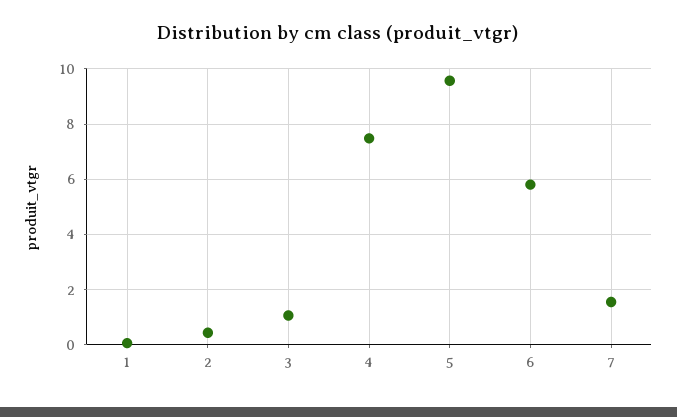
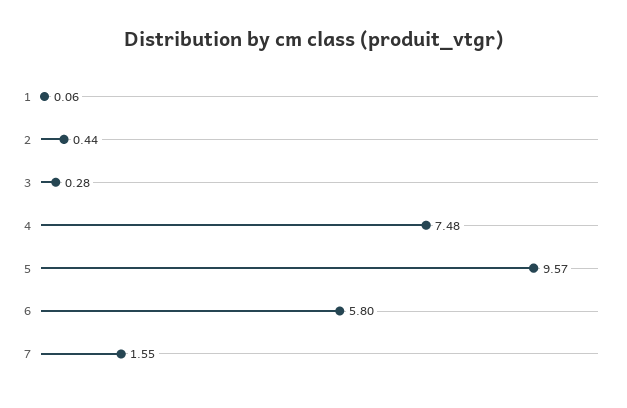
  {
    "1": 0.06,
    "2": 0.44,
-   "3": 1,
+   "3": 0.28,
    "4": 7.48,
    "5": 9.57,
    "6": 5.8,
    "7": 1.55
  }

